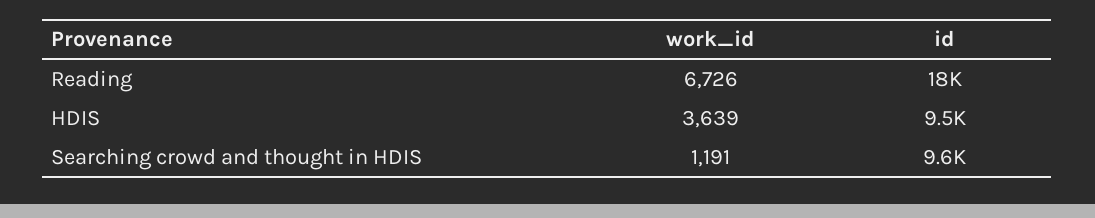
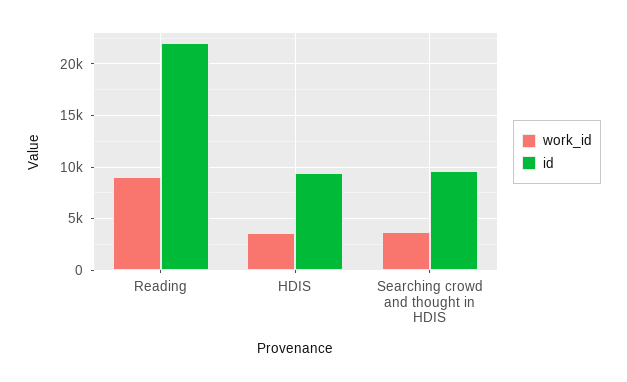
  {
    "work_id": {
-     "Reading": 6726,
+     "Reading": 9000,
      "HDIS": 3639,
-     "Searching crowd and thought in HDIS": 1191
+     "Searching crowd and thought in HDIS": 4000
    },
    "id": {
-     "Reading": 18000,
+     "Reading": 22000,
      "HDIS": 9500,
      "Searching crowd and thought in HDIS": 9600
    }
  }

